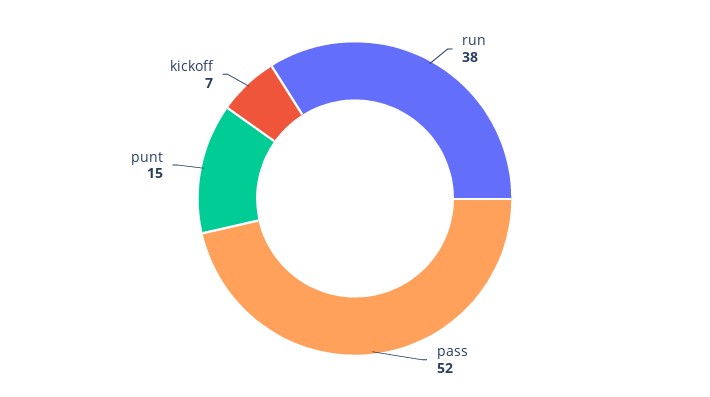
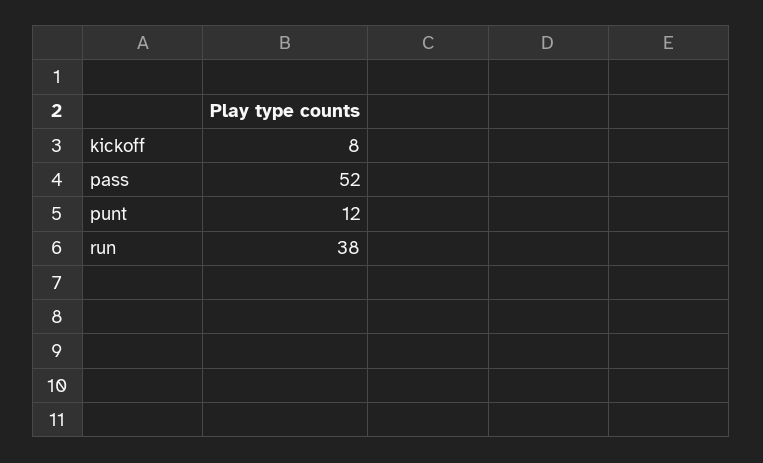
  {
    "run": 38,
    "pass": 52,
-   "punt": 15,
+   "punt": 12,
-   "kickoff": 7
+   "kickoff": 8
  }

